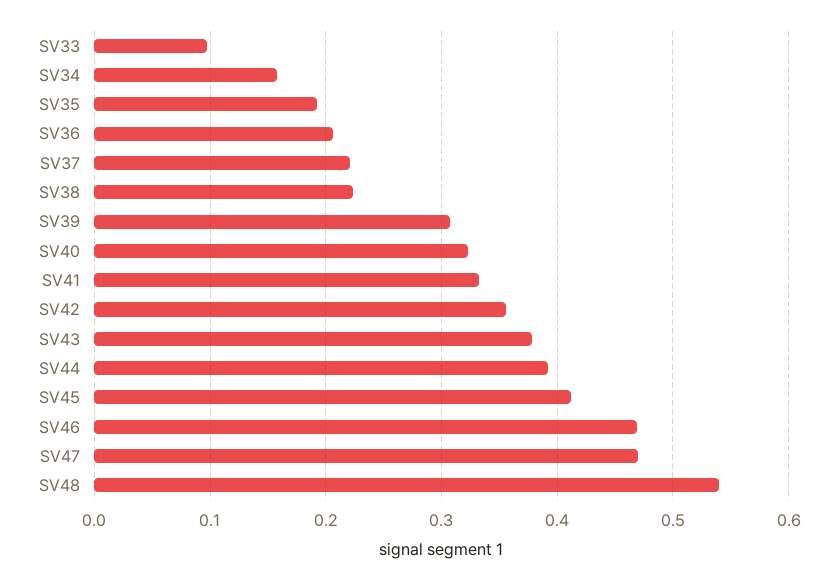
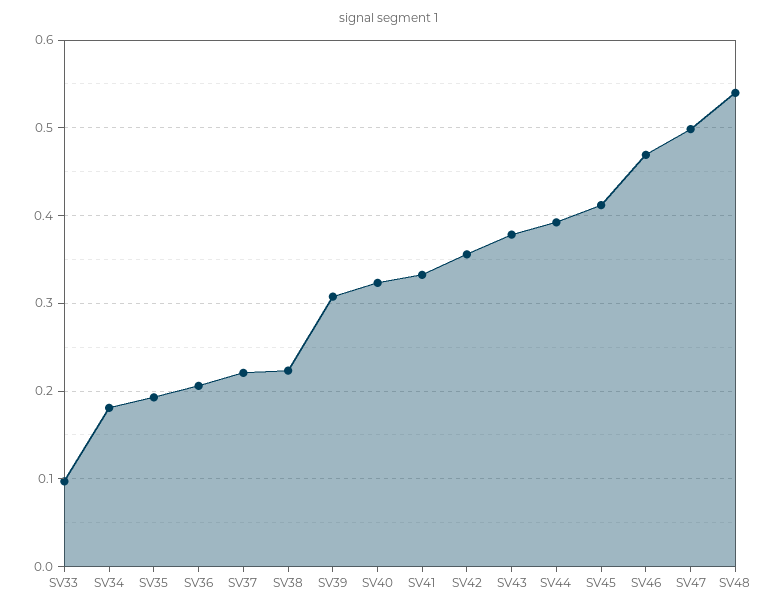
  {
    "SV33": 0.1,
-   "SV34": 0.16,
+   "SV34": 0.18,
    "SV35": 0.19,
    "SV36": 0.21,
    "SV37": 0.22,
    "SV38": 0.22,
    "SV39": 0.31,
    "SV40": 0.32,
    "SV41": 0.33,
    "SV42": 0.36,
    "SV43": 0.38,
    "SV44": 0.39,
    "SV45": 0.41,
    "SV46": 0.47,
-   "SV47": 0.47,
+   "SV47": 0.5,
    "SV48": 0.54
  }

